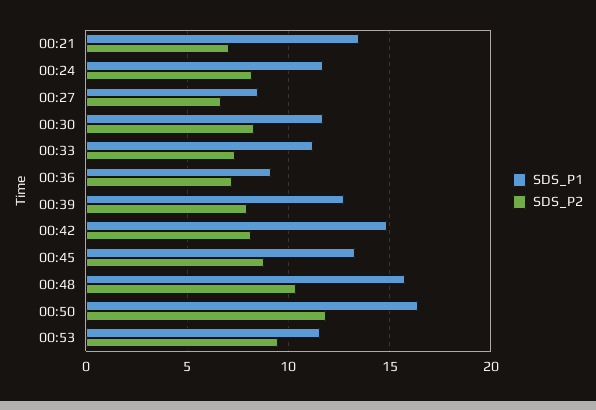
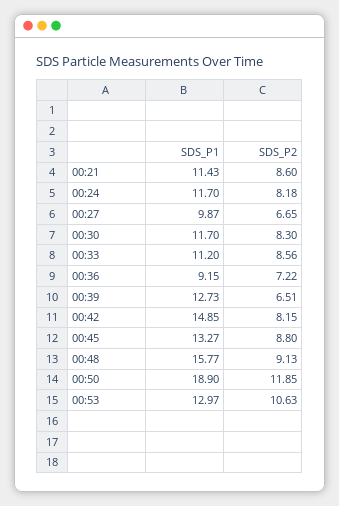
  {
    "SDS_P1": {
-     "00:21": 13.5,
+     "00:21": 11.43,
      "00:24": 11.7,
-     "00:27": 8.5,
+     "00:27": 9.87,
      "00:30": 11.7,
      "00:33": 11.2,
      "00:36": 9.15,
      "00:39": 12.73,
      "00:42": 14.85,
      "00:45": 13.27,
      "00:48": 15.77,
-     "00:50": 16.5,
+     "00:50": 18.9,
-     "00:53": 11.5
+     "00:53": 12.97
    },
    "SDS_P2": {
-     "00:21": 7,
+     "00:21": 8.6,
      "00:24": 8.18,
      "00:27": 6.65,
      "00:30": 8.3,
-     "00:33": 7.5,
+     "00:33": 8.56,
      "00:36": 7.22,
-     "00:39": 8,
+     "00:39": 6.51,
      "00:42": 8.15,
      "00:45": 8.8,
-     "00:48": 10.5,
+     "00:48": 9.13,
      "00:50": 11.85,
-     "00:53": 9.5
+     "00:53": 10.63
    }
  }

